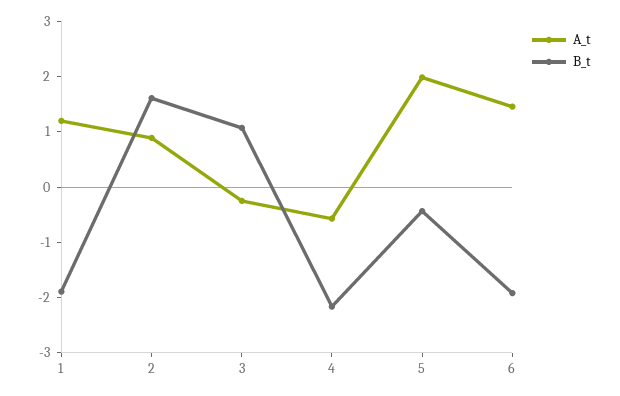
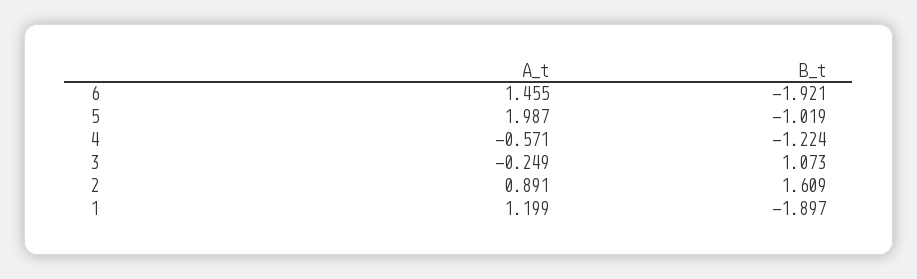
  {
    "A_t": {
      "1": 1.199,
      "2": 0.891,
      "3": -0.249,
      "4": -0.571,
      "5": 1.987,
      "6": 1.455
    },
    "B_t": {
      "1": -1.897,
      "2": 1.609,
      "3": 1.073,
-     "4": -2.2,
+     "4": -1.224,
-     "5": -0.4,
+     "5": -1.019,
      "6": -1.921
    }
  }

